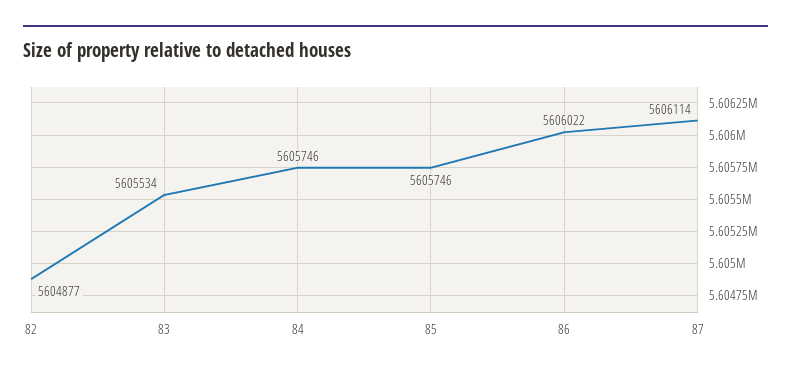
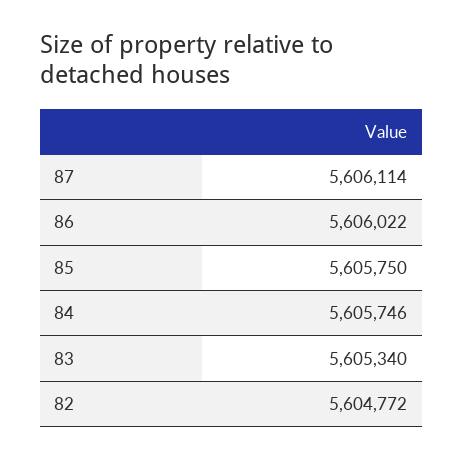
  {
-   "82": 5604877,
+   "82": 5604772,
-   "83": 5605534,
+   "83": 5605340,
    "84": 5605746,
-   "85": 5605746,
+   "85": 5605750,
    "86": 5606022,
    "87": 5606114
  }

